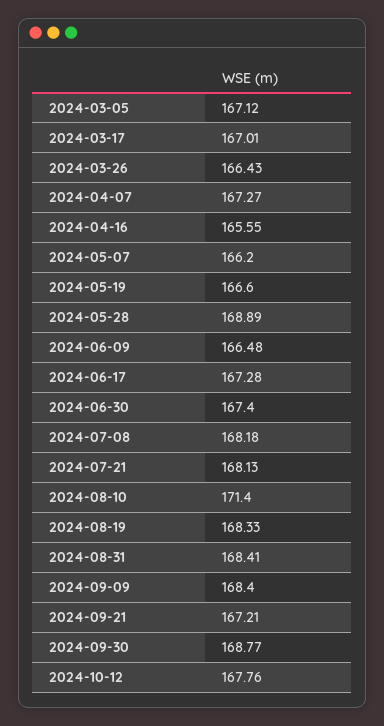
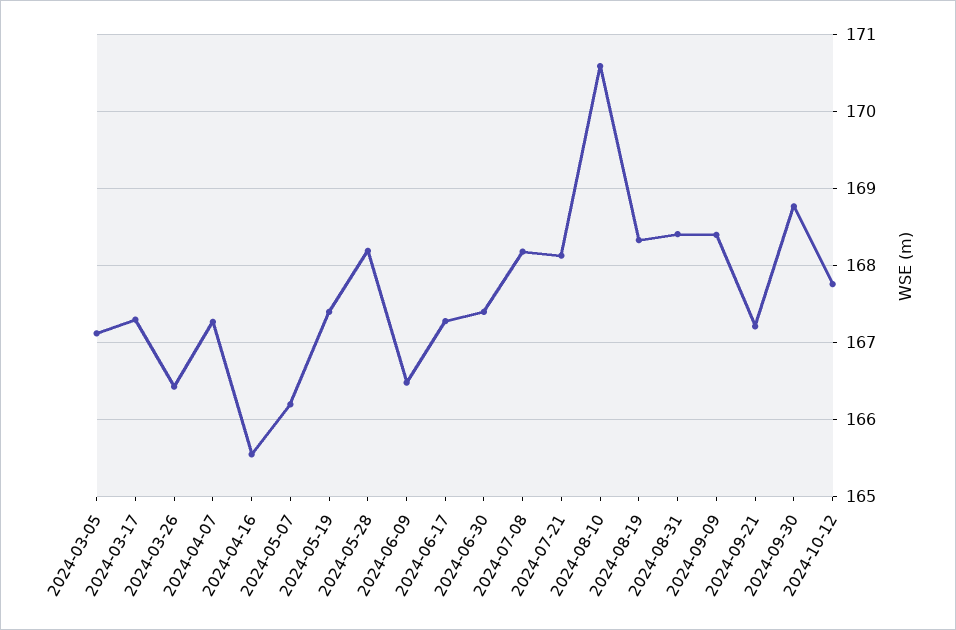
  {
    "2024-03-05": 167.12,
-   "2024-03-17": 167.01,
+   "2024-03-17": 167.3,
    "2024-03-26": 166.43,
    "2024-04-07": 167.27,
    "2024-04-16": 165.55,
    "2024-05-07": 166.2,
-   "2024-05-19": 166.6,
+   "2024-05-19": 167.4,
-   "2024-05-28": 168.89,
+   "2024-05-28": 168.2,
    "2024-06-09": 166.48,
    "2024-06-17": 167.28,
    "2024-06-30": 167.4,
    "2024-07-08": 168.18,
    "2024-07-21": 168.13,
-   "2024-08-10": 171.4,
+   "2024-08-10": 170.6,
    "2024-08-19": 168.33,
    "2024-08-31": 168.41,
    "2024-09-09": 168.4,
    "2024-09-21": 167.21,
    "2024-09-30": 168.77,
    "2024-10-12": 167.76
  }

